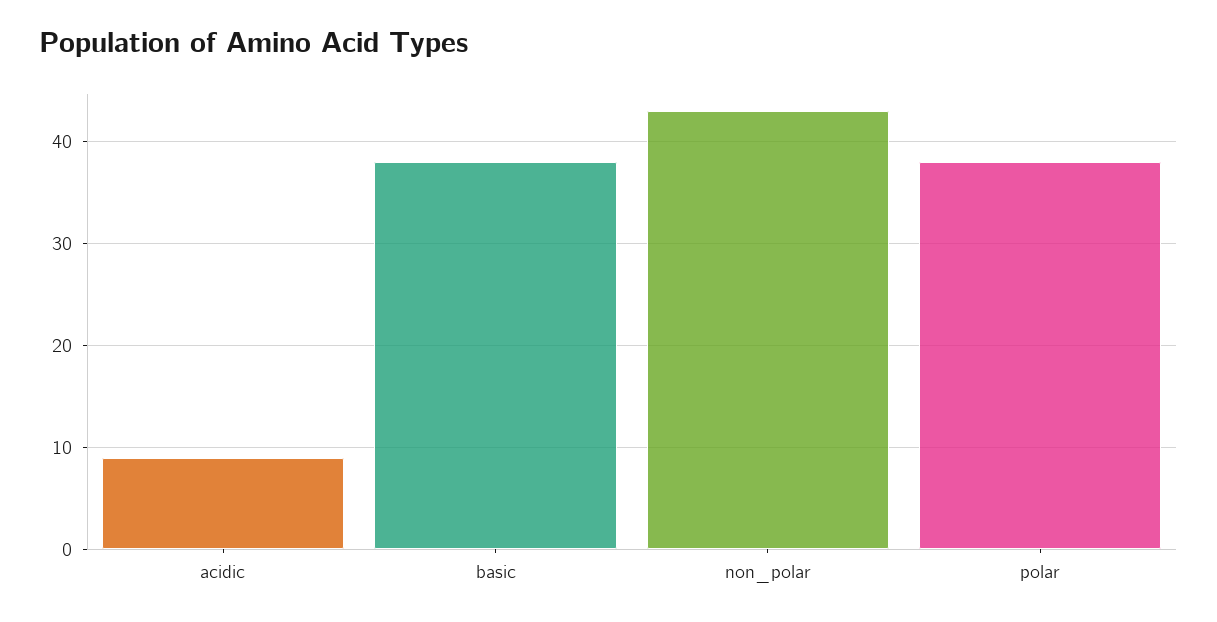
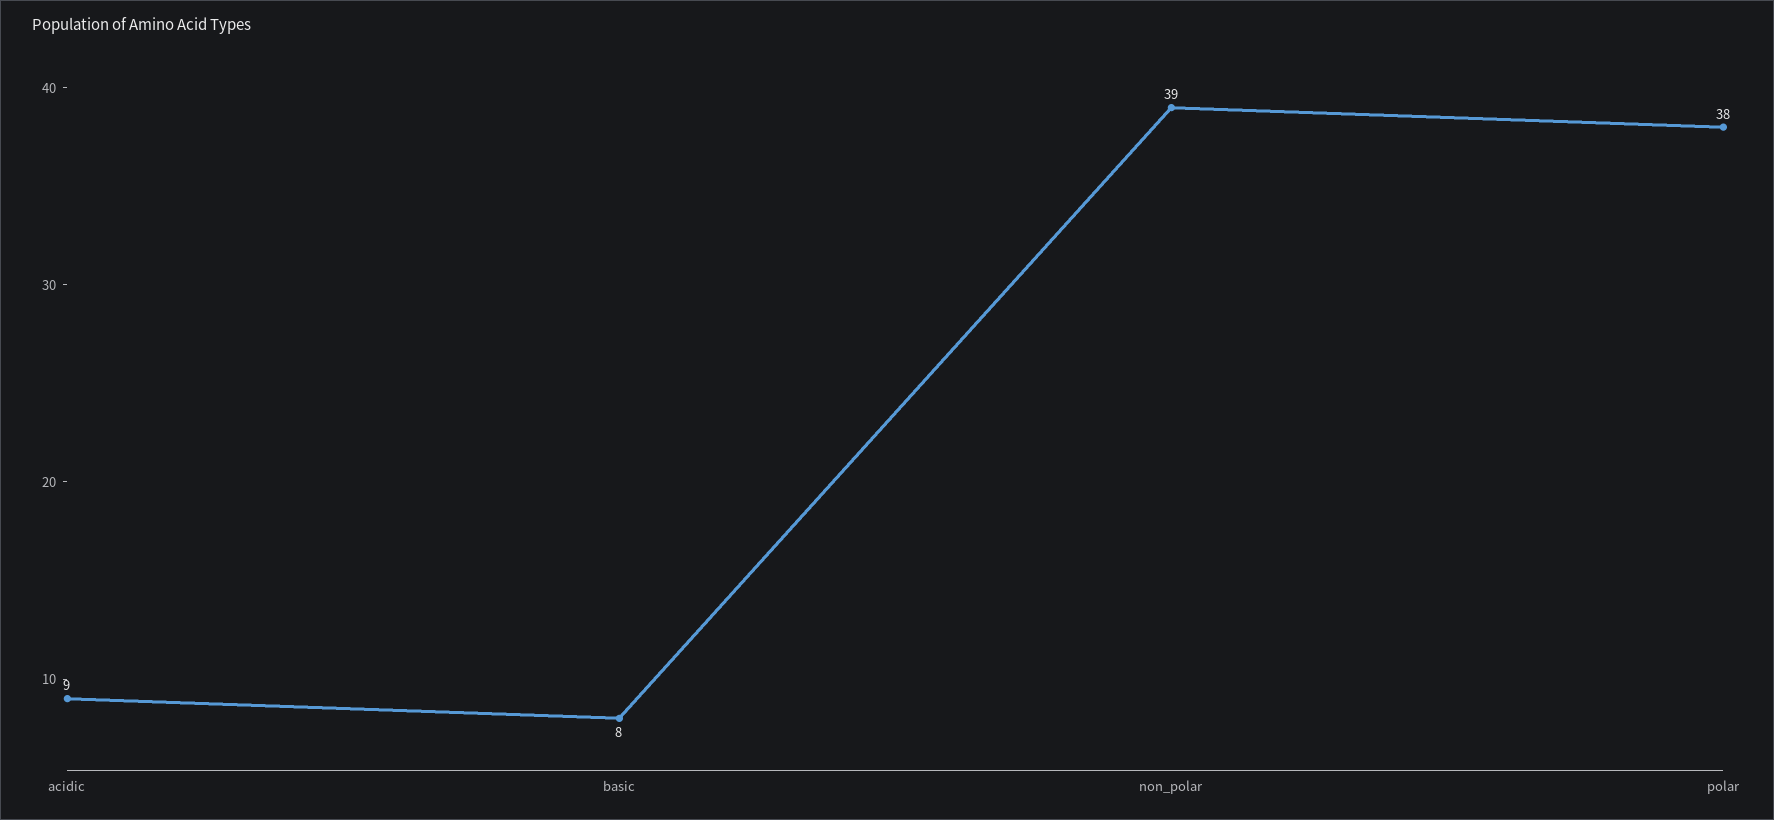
  {
    "acidic": 9,
-   "basic": 38,
+   "basic": 8,
-   "non_polar": 43,
+   "non_polar": 39,
    "polar": 38
  }

